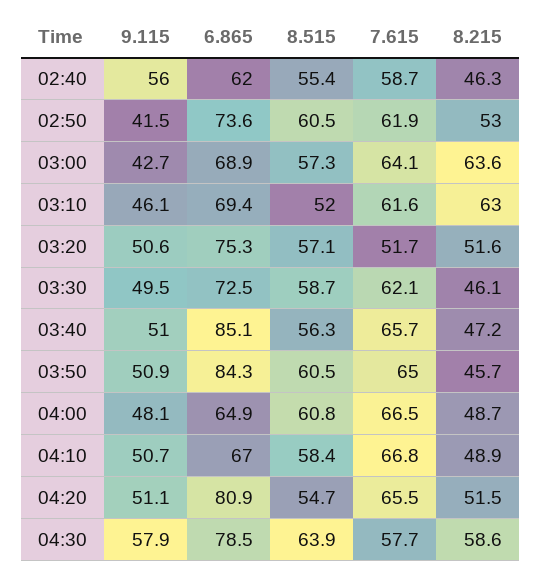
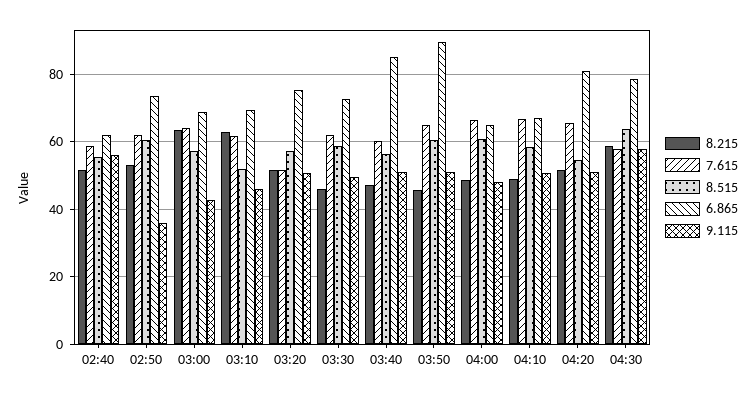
  {
    "9.115": {
      "02:40": 56,
-     "02:50": 41.5,
+     "02:50": 36,
      "03:00": 42.7,
      "03:10": 46.1,
      "03:20": 50.6,
      "03:30": 49.5,
      "03:40": 51,
      "03:50": 50.9,
      "04:00": 48.1,
      "04:10": 50.7,
      "04:20": 51.1,
      "04:30": 57.9
    },
    "6.865": {
      "02:40": 62,
      "02:50": 73.6,
      "03:00": 68.9,
      "03:10": 69.4,
      "03:20": 75.3,
      "03:30": 72.5,
      "03:40": 85.1,
-     "03:50": 84.3,
+     "03:50": 90,
      "04:00": 64.9,
      "04:10": 67,
      "04:20": 80.9,
      "04:30": 78.5
    },
    "8.515": {
      "02:40": 55.4,
      "02:50": 60.5,
      "03:00": 57.3,
      "03:10": 52,
      "03:20": 57.1,
      "03:30": 58.7,
      "03:40": 56.3,
      "03:50": 60.5,
      "04:00": 60.8,
      "04:10": 58.4,
      "04:20": 54.7,
      "04:30": 63.9
    },
    "7.615": {
      "02:40": 58.7,
      "02:50": 61.9,
      "03:00": 64.1,
      "03:10": 61.6,
      "03:20": 51.7,
      "03:30": 62.1,
-     "03:40": 65.7,
+     "03:40": 60,
      "03:50": 65,
      "04:00": 66.5,
      "04:10": 66.8,
      "04:20": 65.5,
      "04:30": 57.7
    },
    "8.215": {
-     "02:40": 46.3,
+     "02:40": 52,
      "02:50": 53,
      "03:00": 63.6,
      "03:10": 63,
      "03:20": 51.6,
      "03:30": 46.1,
      "03:40": 47.2,
      "03:50": 45.7,
      "04:00": 48.7,
      "04:10": 48.9,
      "04:20": 51.5,
      "04:30": 58.6
    }
  }

